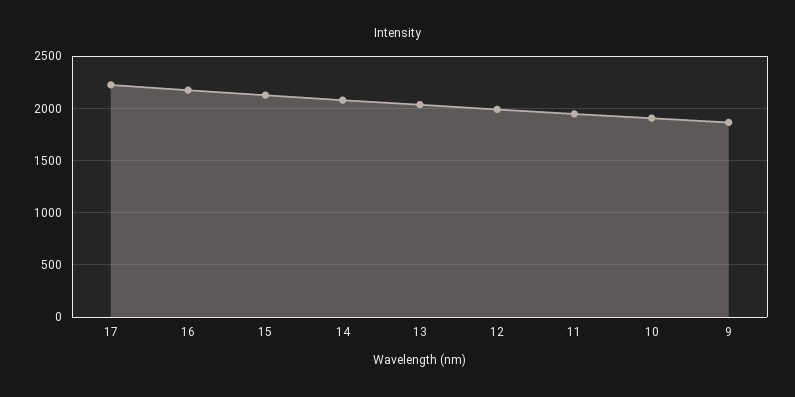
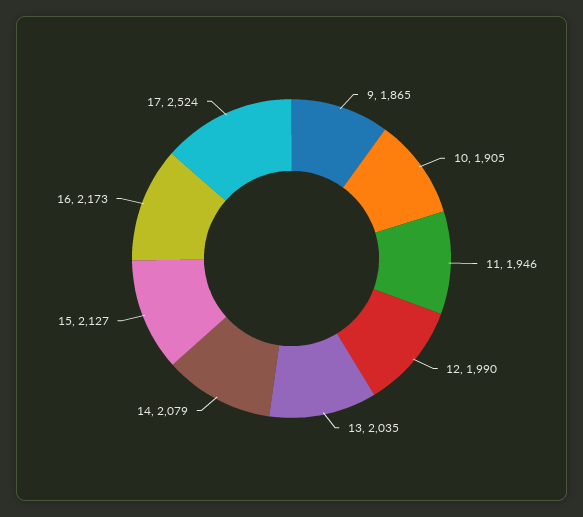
  {
-   "17": 2200,
+   "17": 2524,
    "16": 2173,
    "15": 2127,
    "14": 2079,
    "13": 2035,
    "12": 1990,
    "11": 1946,
    "10": 1905,
    "9": 1865
  }

